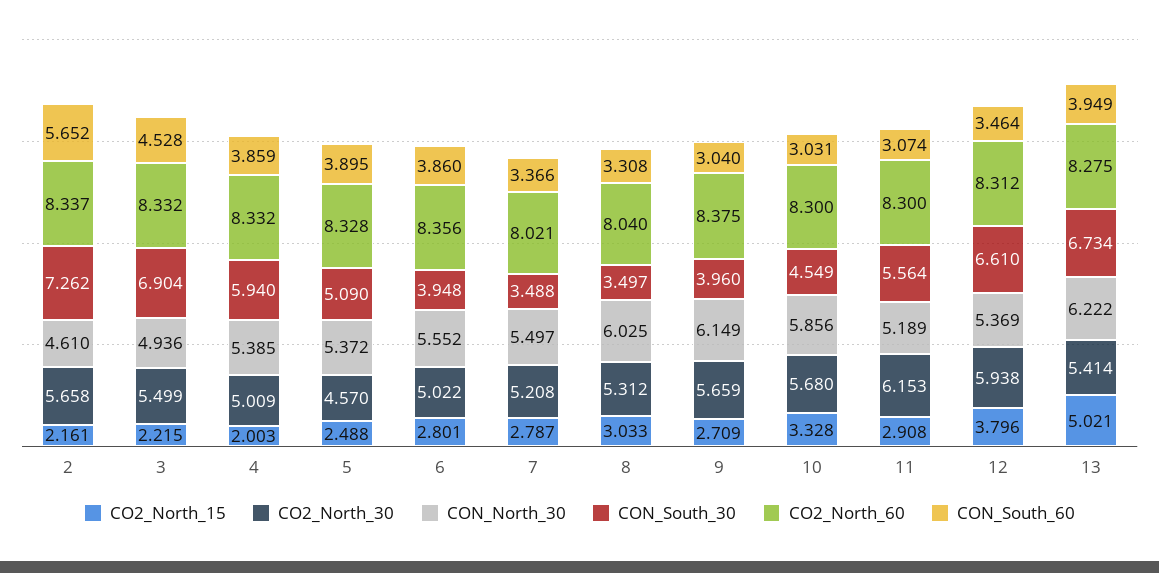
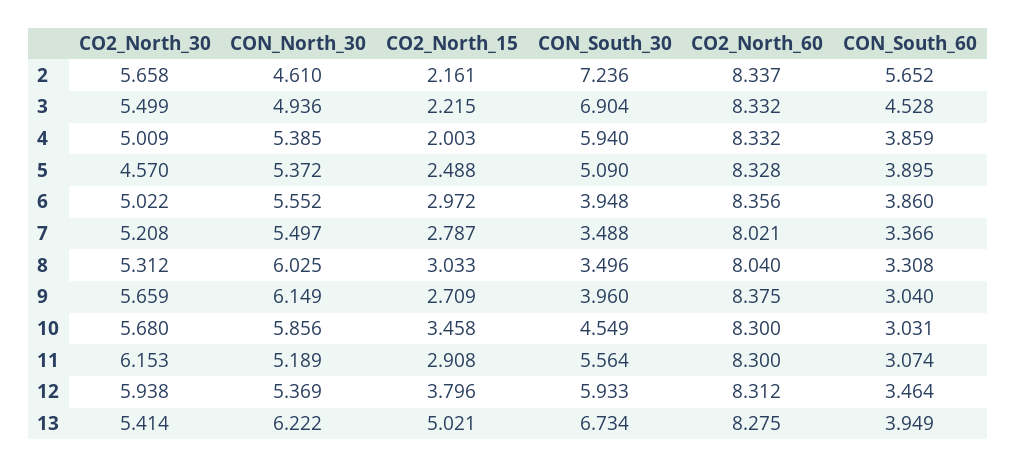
  {
    "CO2_North_15": {
      "2": 2.161,
      "3": 2.215,
      "4": 2.003,
      "5": 2.488,
-     "6": 2.801,
+     "6": 2.972,
      "7": 2.787,
      "8": 3.033,
      "9": 2.709,
-     "10": 3.328,
+     "10": 3.458,
      "11": 2.908,
      "12": 3.796,
      "13": 5.021
    },
    "CO2_North_30": {
      "2": 5.658,
      "3": 5.499,
      "4": 5.009,
      "5": 4.57,
      "6": 5.022,
      "7": 5.208,
      "8": 5.312,
      "9": 5.659,
      "10": 5.68,
      "11": 6.153,
      "12": 5.938,
      "13": 5.414
    },
    "CON_North_30": {
      "2": 4.61,
      "3": 4.936,
      "4": 5.385,
      "5": 5.372,
      "6": 5.552,
      "7": 5.497,
      "8": 6.025,
      "9": 6.149,
      "10": 5.856,
      "11": 5.189,
      "12": 5.369,
      "13": 6.222
    },
    "CON_South_30": {
-     "2": 7.262,
+     "2": 7.236,
      "3": 6.904,
      "4": 5.94,
      "5": 5.09,
      "6": 3.948,
      "7": 3.488,
-     "8": 3.497,
+     "8": 3.496,
      "9": 3.96,
      "10": 4.549,
      "11": 5.564,
-     "12": 6.61,
+     "12": 5.933,
      "13": 6.734
    },
    "CO2_North_60": {
      "2": 8.337,
      "3": 8.332,
      "4": 8.332,
      "5": 8.328,
      "6": 8.356,
      "7": 8.021,
      "8": 8.04,
      "9": 8.375,
      "10": 8.3,
      "11": 8.3,
      "12": 8.312,
      "13": 8.275
    },
    "CON_South_60": {
      "2": 5.652,
      "3": 4.528,
      "4": 3.859,
      "5": 3.895,
      "6": 3.86,
      "7": 3.366,
      "8": 3.308,
      "9": 3.04,
      "10": 3.031,
      "11": 3.074,
      "12": 3.464,
      "13": 3.949
    }
  }

